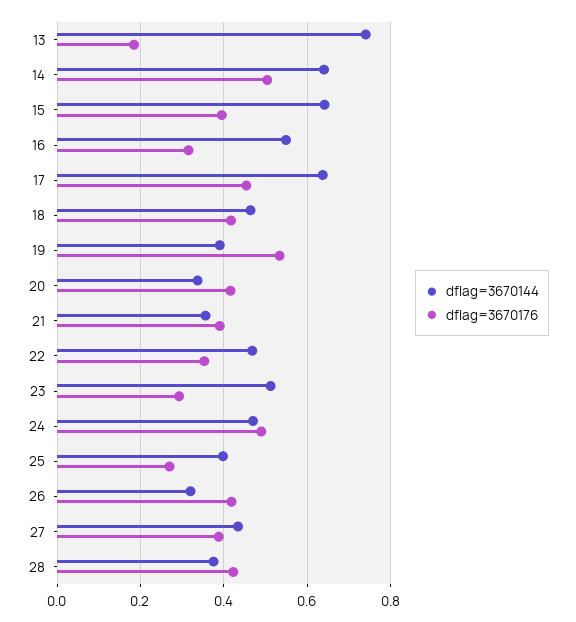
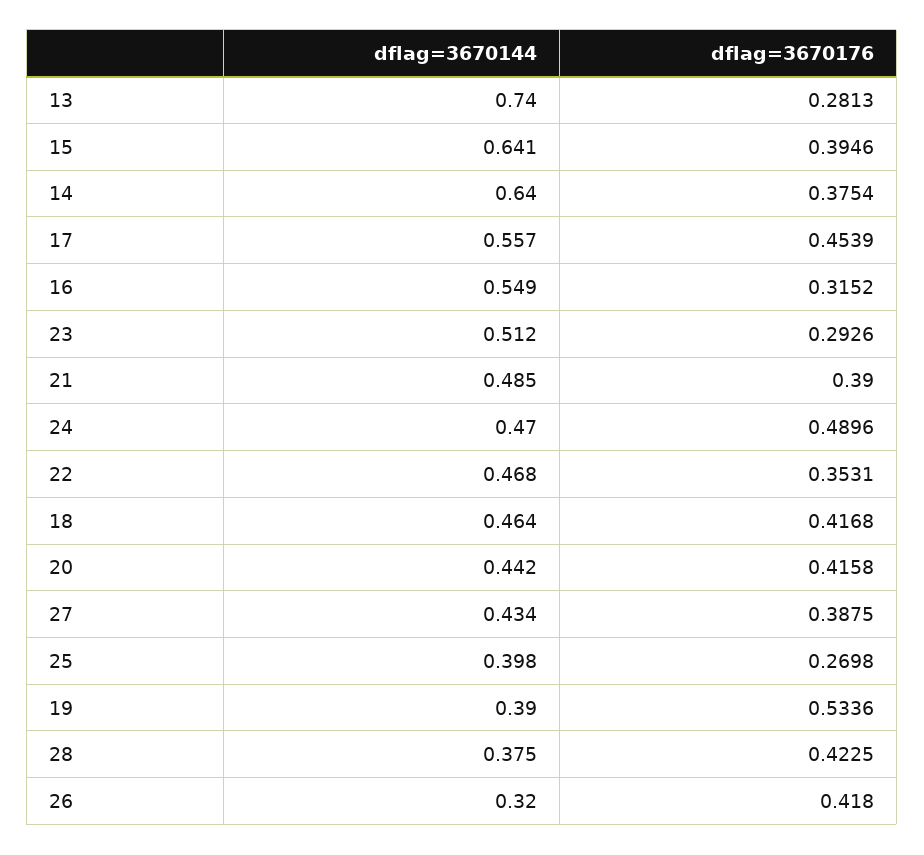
  {
    "dflag=3670144": {
      "13": 0.74,
      "14": 0.64,
      "15": 0.641,
      "16": 0.549,
-     "17": 0.64,
+     "17": 0.557,
      "18": 0.464,
      "19": 0.39,
-     "20": 0.34,
+     "20": 0.442,
-     "21": 0.36,
+     "21": 0.485,
      "22": 0.468,
      "23": 0.512,
      "24": 0.47,
      "25": 0.398,
      "26": 0.32,
      "27": 0.434,
      "28": 0.375
    },
    "dflag=3670176": {
-     "13": 0.18,
+     "13": 0.2813,
-     "14": 0.5,
+     "14": 0.3754,
      "15": 0.3946,
      "16": 0.3152,
      "17": 0.4539,
      "18": 0.4168,
      "19": 0.5336,
      "20": 0.4158,
      "21": 0.39,
      "22": 0.3531,
      "23": 0.2926,
      "24": 0.4896,
      "25": 0.2698,
      "26": 0.418,
      "27": 0.3875,
      "28": 0.4225
    }
  }

